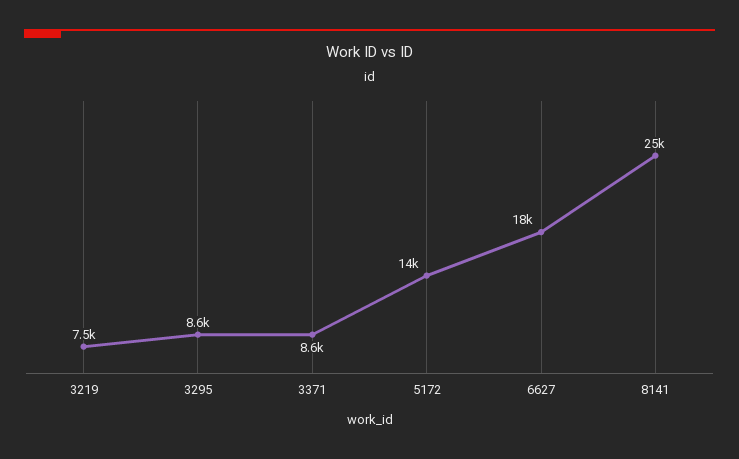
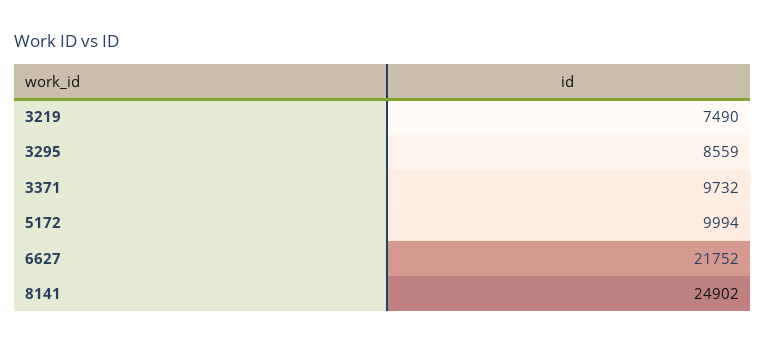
  {
    "3219": 7490,
    "3295": 8559,
-   "3371": 8600,
+   "3371": 9732,
-   "5172": 14000,
+   "5172": 9994,
-   "6627": 18000,
+   "6627": 21752,
    "8141": 24902
  }

